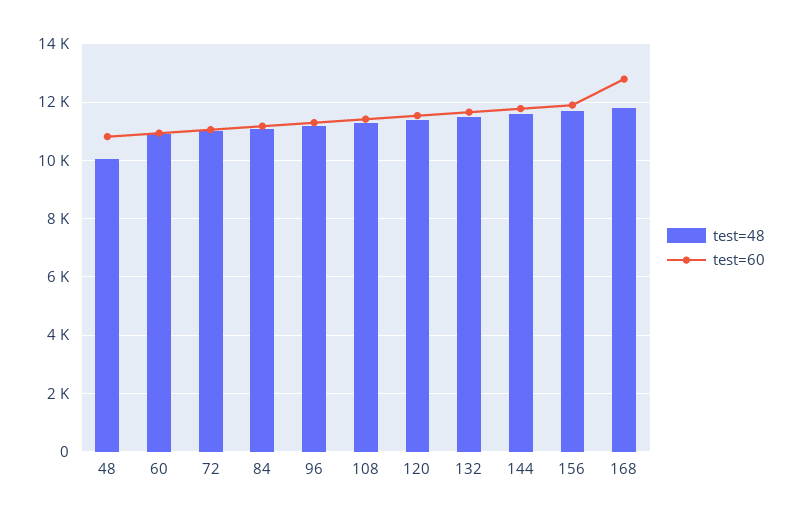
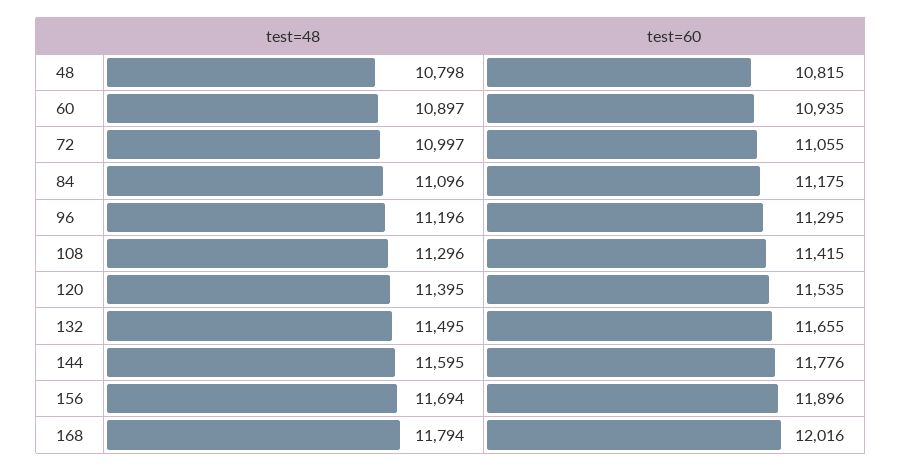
  {
    "test=48": {
-     "48": 10000,
+     "48": 10798,
      "60": 10897,
      "72": 10997,
      "84": 11096,
      "96": 11196,
      "108": 11296,
      "120": 11395,
      "132": 11495,
      "144": 11595,
      "156": 11694,
      "168": 11794
    },
    "test=60": {
      "48": 10815,
      "60": 10935,
      "72": 11055,
      "84": 11175,
      "96": 11295,
      "108": 11415,
      "120": 11535,
      "132": 11655,
      "144": 11776,
      "156": 11896,
-     "168": 12750
+     "168": 12016
    }
  }

